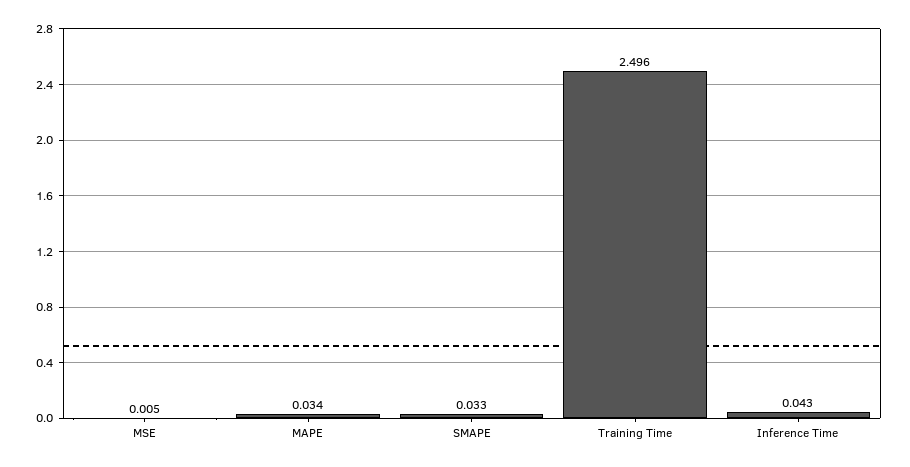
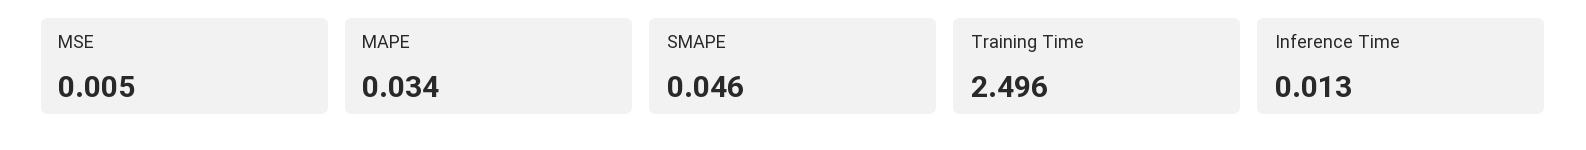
  {
    "MSE": 0.005,
    "MAPE": 0.034,
-   "SMAPE": 0.033,
+   "SMAPE": 0.046,
    "Training Time": 2.496,
-   "Inference Time": 0.043
+   "Inference Time": 0.013
  }

